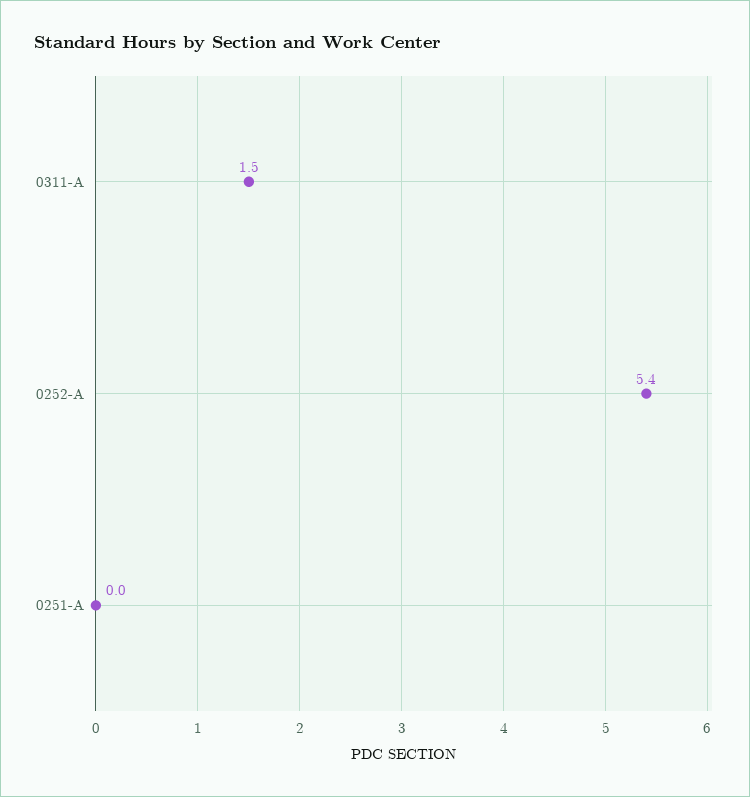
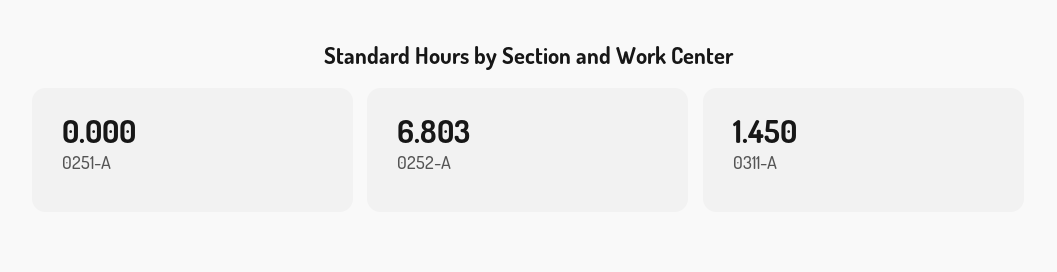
  {
    "0311-A": 1.45,
-   "0252-A": 5.4,
+   "0252-A": 6.803,
    "0251-A": 0
  }

